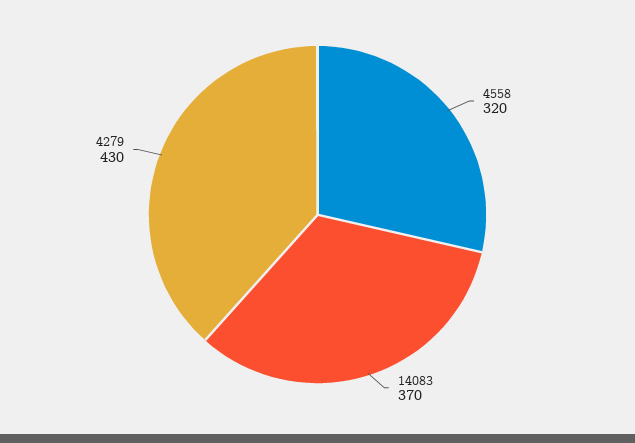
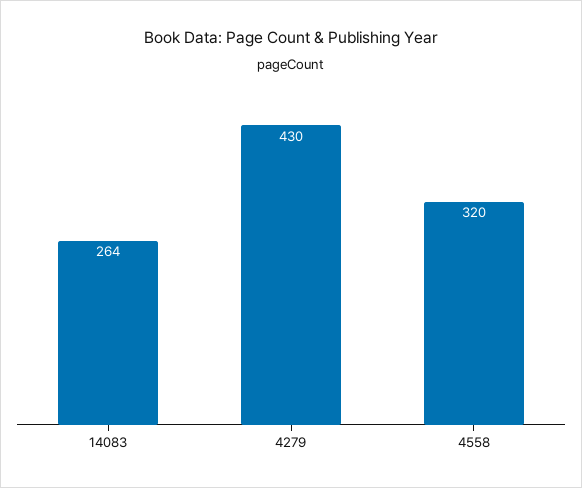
  {
    "4558": 320,
-   "14083": 370,
+   "14083": 264,
    "4279": 430
  }

